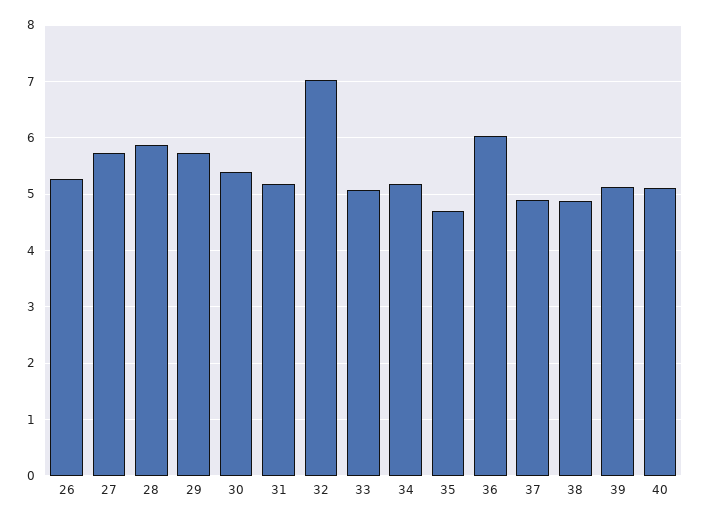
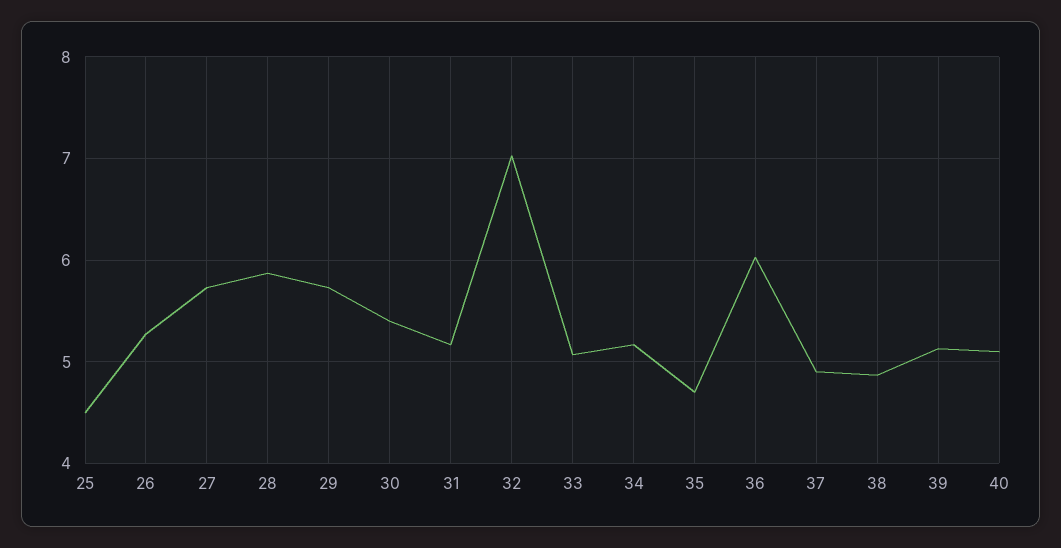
  {
    "26": 5.3,
    "27": 5.7,
    "28": 5.9,
    "29": 5.7,
    "30": 5.4,
    "31": 5.2,
    "32": 7,
    "33": 5.1,
    "34": 5.2,
    "35": 4.7,
    "36": 6,
    "37": 4.9,
    "38": 4.9,
    "39": 5.1,
-   "40": 5.1
+   "40": 5.1,
+   "25": 4.5
  }

